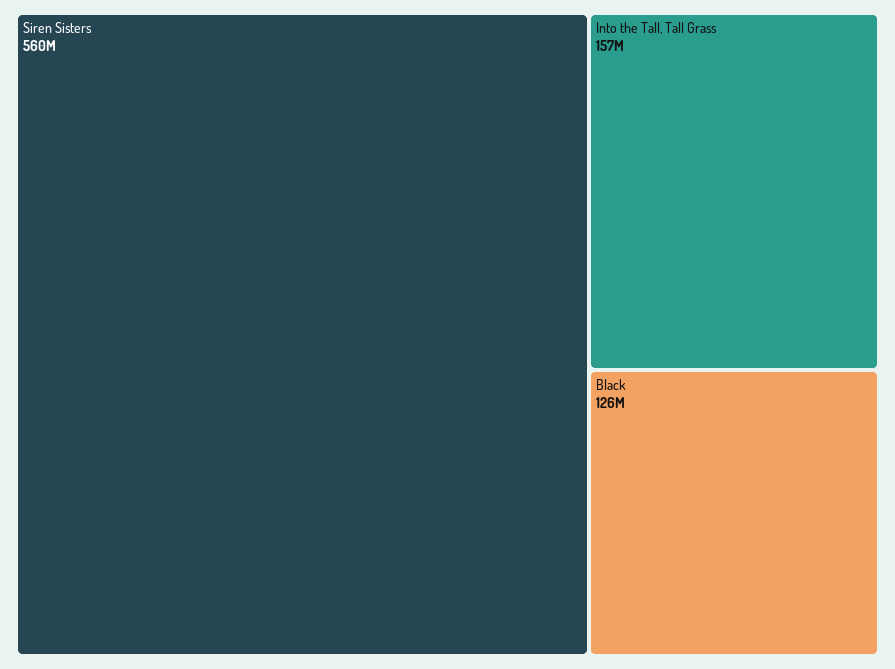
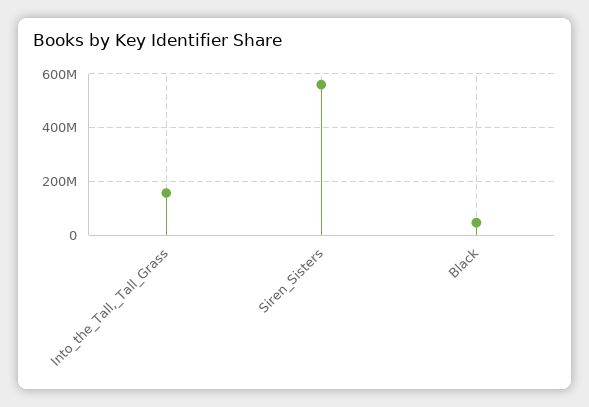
  {
    "Siren Sisters": 560000000,
    "Into the Tall, Tall Grass": 157000000,
-   "Black": 126000000
+   "Black": 50000000
  }

